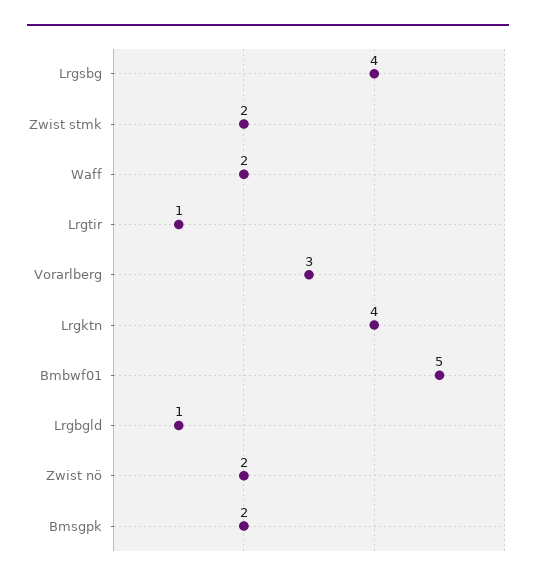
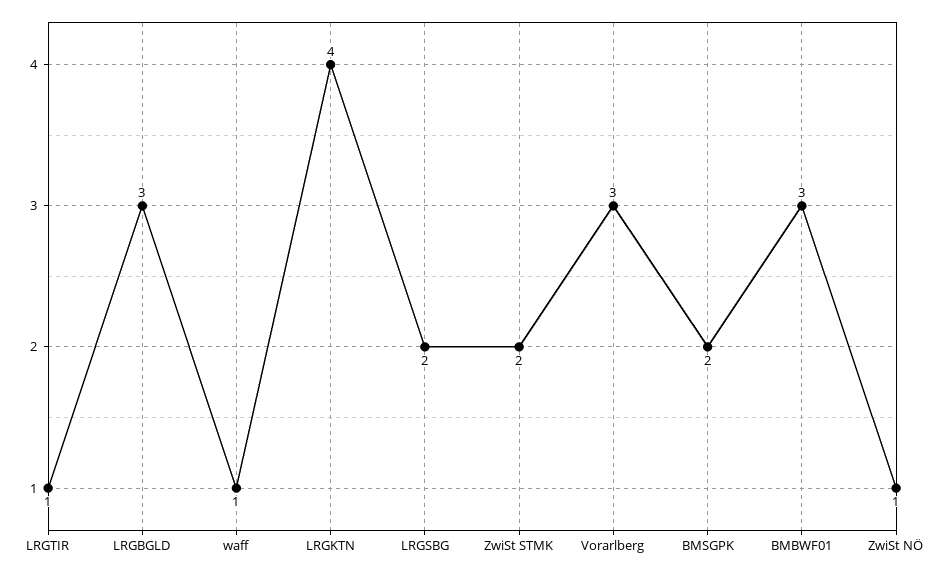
  {
-   "Lrgsbg": 4,
+   "Lrgsbg": 2,
    "Zwist stmk": 2,
-   "Waff": 2,
+   "Waff": 1,
    "Lrgtir": 1,
    "Vorarlberg": 3,
    "Lrgktn": 4,
-   "Bmbwf01": 5,
+   "Bmbwf01": 3,
-   "Lrgbgld": 1,
+   "Lrgbgld": 3,
-   "Zwist nö": 2,
+   "Zwist nö": 1,
    "Bmsgpk": 2
  }

